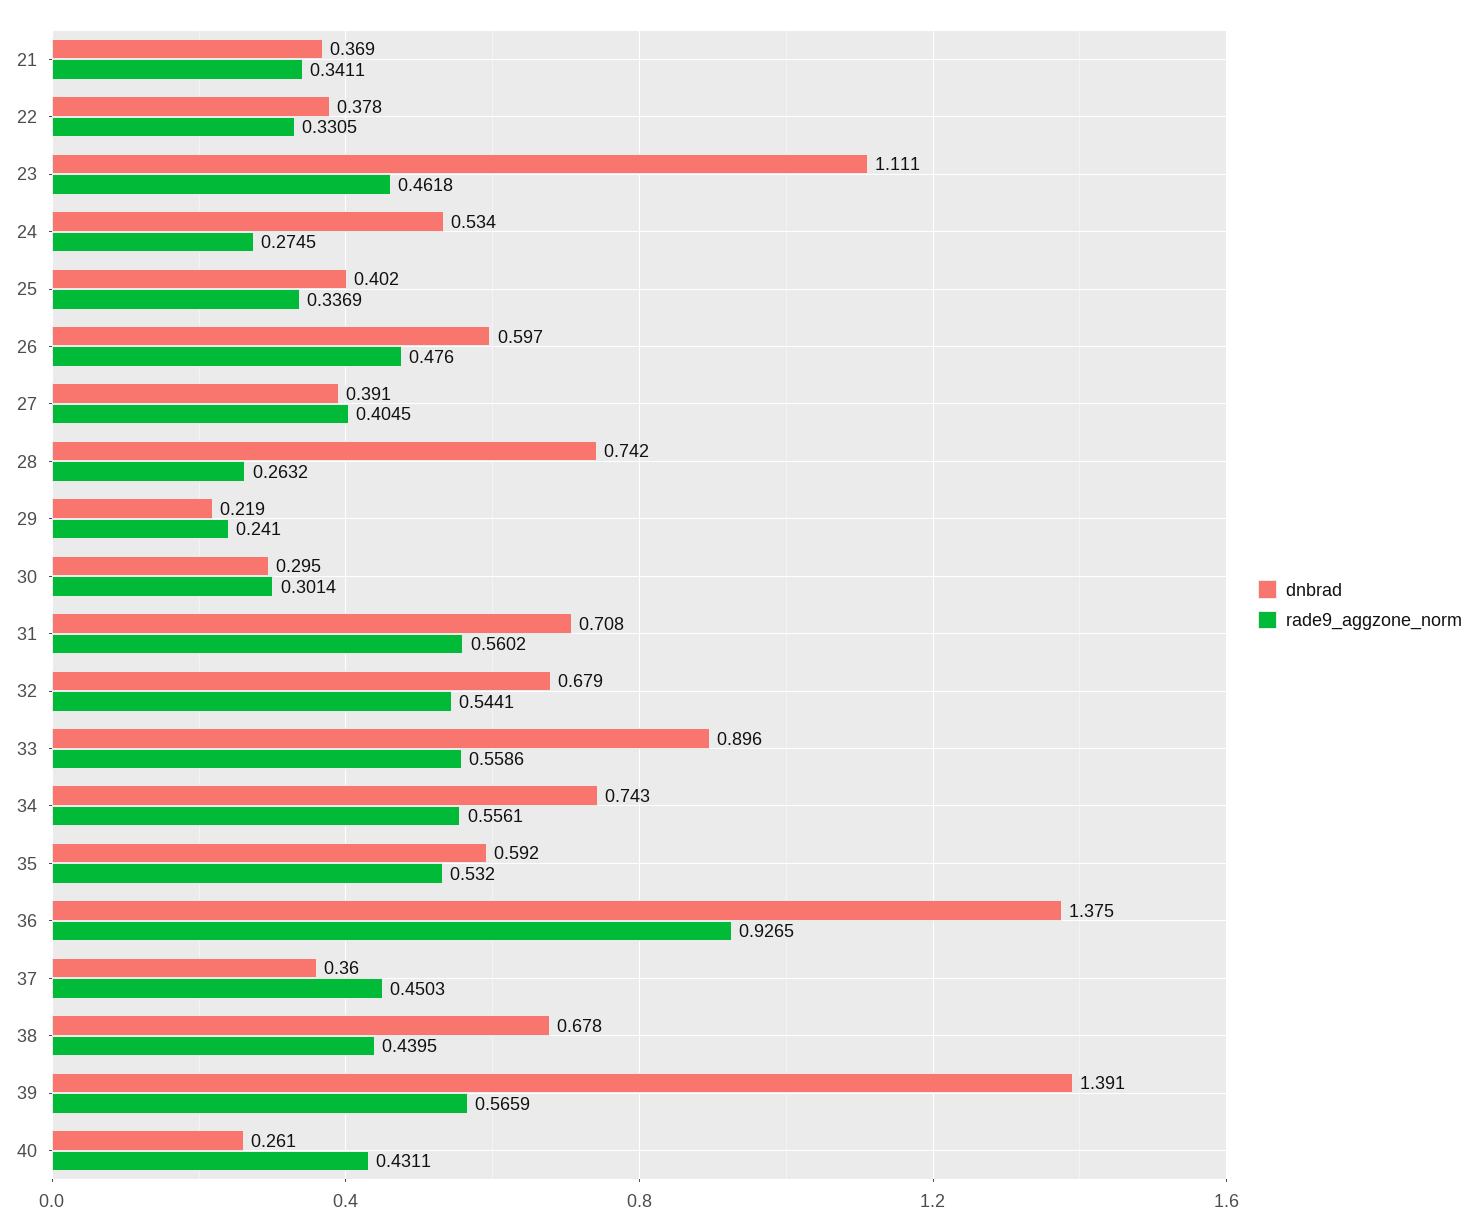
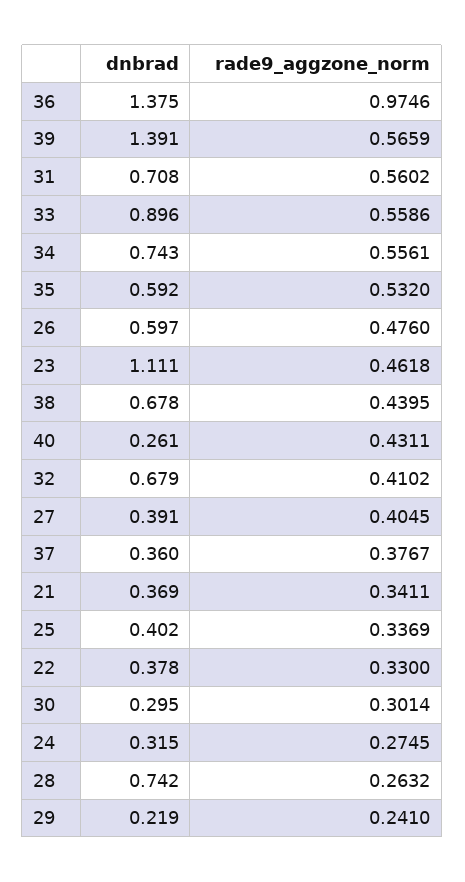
  {
    "dnbrad": {
      "21": 0.369,
      "22": 0.378,
      "23": 1.111,
-     "24": 0.534,
+     "24": 0.315,
      "25": 0.402,
      "26": 0.597,
      "27": 0.391,
      "28": 0.742,
      "29": 0.219,
      "30": 0.295,
      "31": 0.708,
      "32": 0.679,
      "33": 0.896,
      "34": 0.743,
      "35": 0.592,
      "36": 1.375,
      "37": 0.36,
      "38": 0.678,
      "39": 1.391,
      "40": 0.261
    },
    "rade9_aggzone_norm": {
      "21": 0.3411,
-     "22": 0.3305,
+     "22": 0.33,
      "23": 0.4618,
      "24": 0.2745,
      "25": 0.3369,
      "26": 0.476,
      "27": 0.4045,
      "28": 0.2632,
      "29": 0.241,
      "30": 0.3014,
      "31": 0.5602,
-     "32": 0.5441,
+     "32": 0.4102,
      "33": 0.5586,
      "34": 0.5561,
      "35": 0.532,
-     "36": 0.9265,
+     "36": 0.9746,
-     "37": 0.4503,
+     "37": 0.3767,
      "38": 0.4395,
      "39": 0.5659,
      "40": 0.4311
    }
  }

